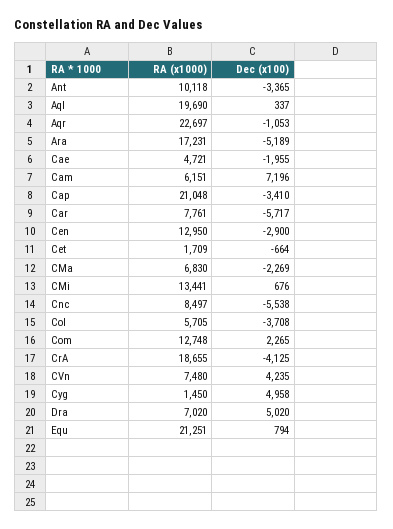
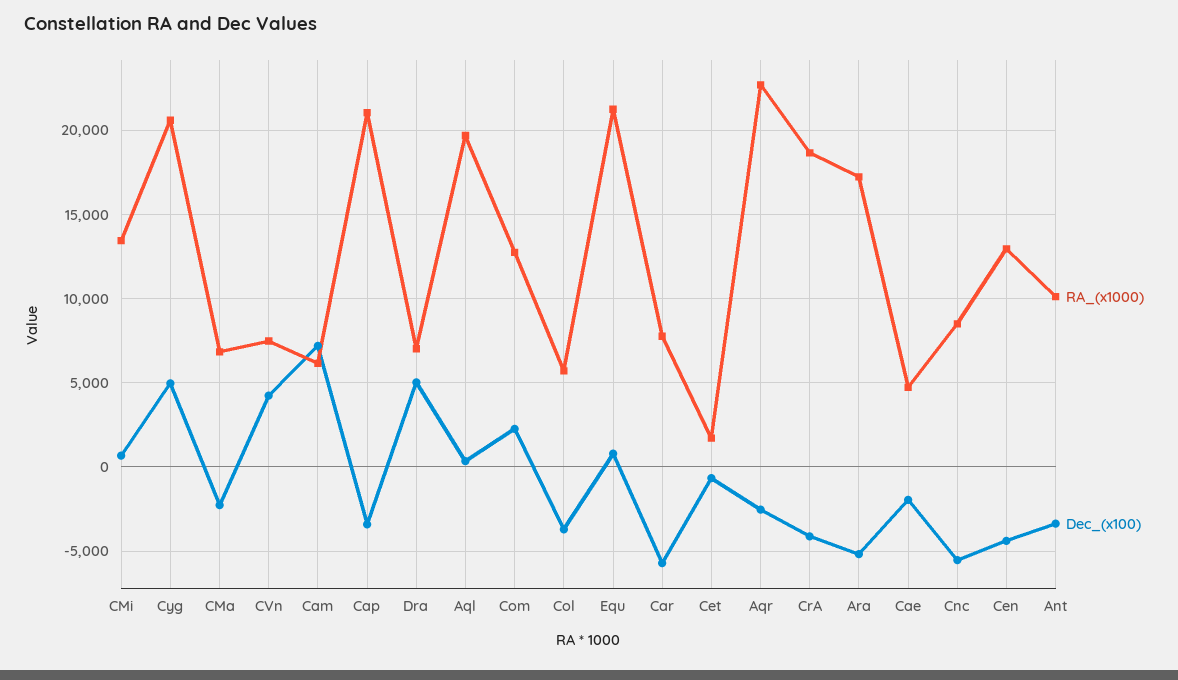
  {
    "RA (x1000)": {
      "Ant": 10118,
      "Aql": 19690,
      "Aqr": 22697,
      "Ara": 17231,
      "Cae": 4721,
      "Cam": 6151,
      "Cap": 21048,
      "Car": 7761,
      "Cen": 12950,
      "Cet": 1709,
      "CMa": 6830,
      "CMi": 13441,
      "Cnc": 8497,
      "Col": 5705,
      "Com": 12748,
      "CrA": 18655,
      "CVn": 7480,
-     "Cyg": 1450,
+     "Cyg": 20500,
      "Dra": 7020,
      "Equ": 21251
    },
    "Dec (x100)": {
      "Ant": -3365,
      "Aql": 337,
-     "Aqr": -1053,
+     "Aqr": -2500,
      "Ara": -5189,
      "Cae": -1955,
      "Cam": 7196,
      "Cap": -3410,
      "Car": -5717,
-     "Cen": -2900,
+     "Cen": -4500,
      "Cet": -664,
      "CMa": -2269,
      "CMi": 676,
      "Cnc": -5538,
      "Col": -3708,
      "Com": 2265,
      "CrA": -4125,
      "CVn": 4235,
      "Cyg": 4958,
      "Dra": 5020,
      "Equ": 794
    }
  }

